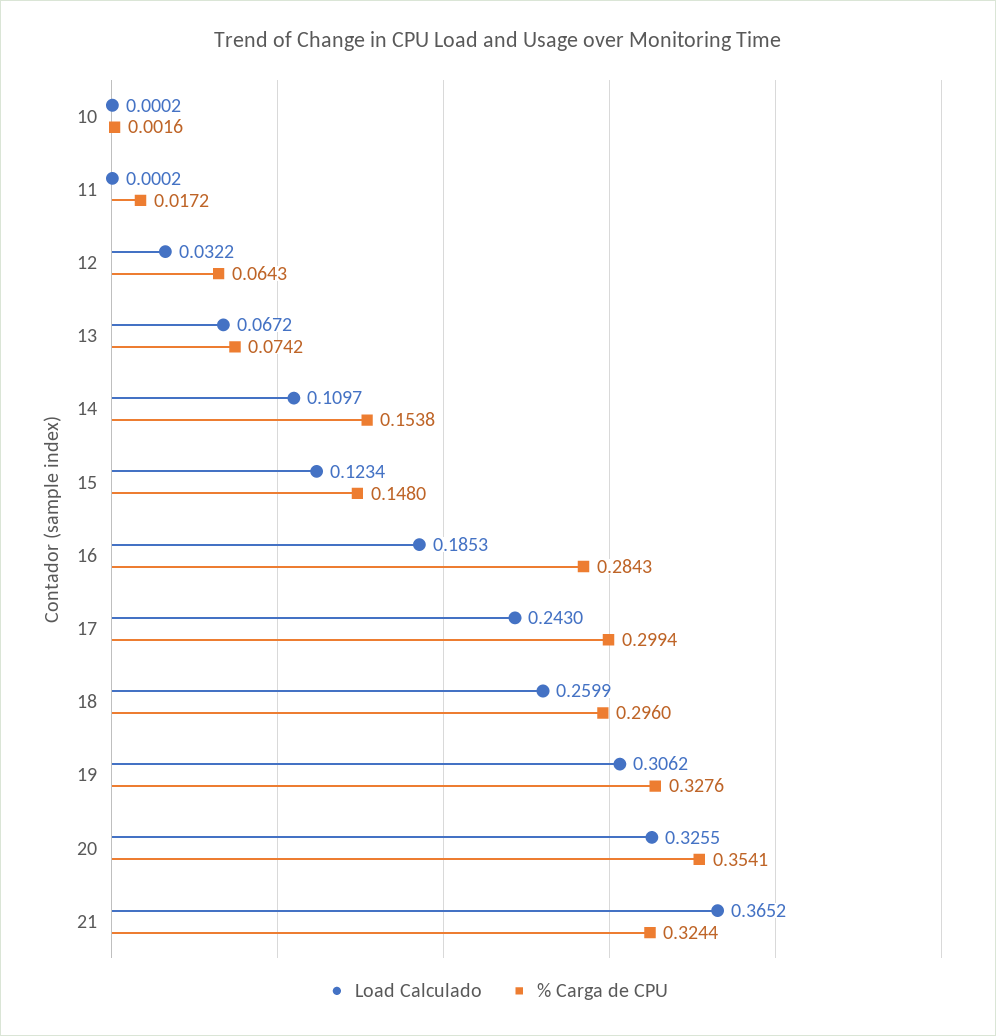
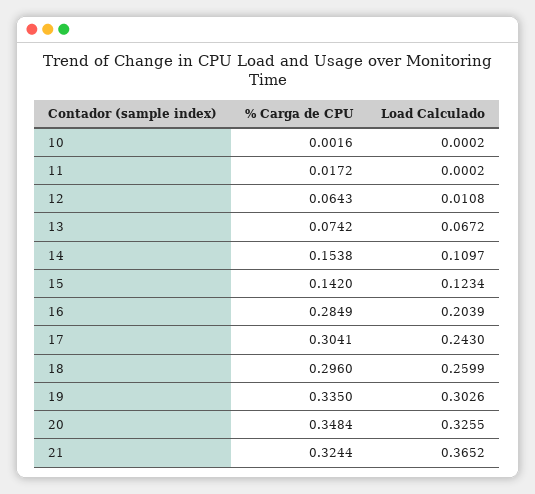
  {
    "Load Calculado": {
      "10": 0.0002,
      "11": 0.0002,
-     "12": 0.0322,
+     "12": 0.0108,
      "13": 0.0672,
      "14": 0.1097,
      "15": 0.1234,
-     "16": 0.1853,
+     "16": 0.2039,
      "17": 0.243,
      "18": 0.2599,
-     "19": 0.3062,
+     "19": 0.3026,
      "20": 0.3255,
      "21": 0.3652
    },
    "% Carga de CPU": {
      "10": 0.0016,
      "11": 0.0172,
      "12": 0.0643,
      "13": 0.0742,
      "14": 0.1538,
-     "15": 0.148,
+     "15": 0.142,
-     "16": 0.2843,
+     "16": 0.2849,
-     "17": 0.2994,
+     "17": 0.3041,
      "18": 0.296,
-     "19": 0.3276,
+     "19": 0.335,
-     "20": 0.3541,
+     "20": 0.3484,
      "21": 0.3244
    }
  }

